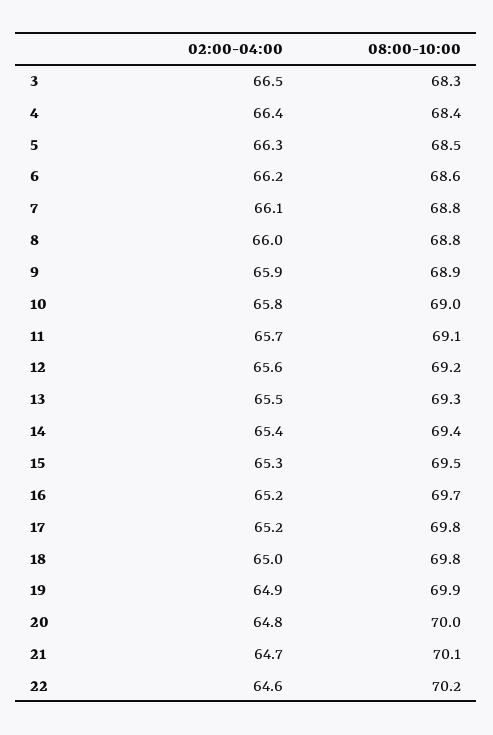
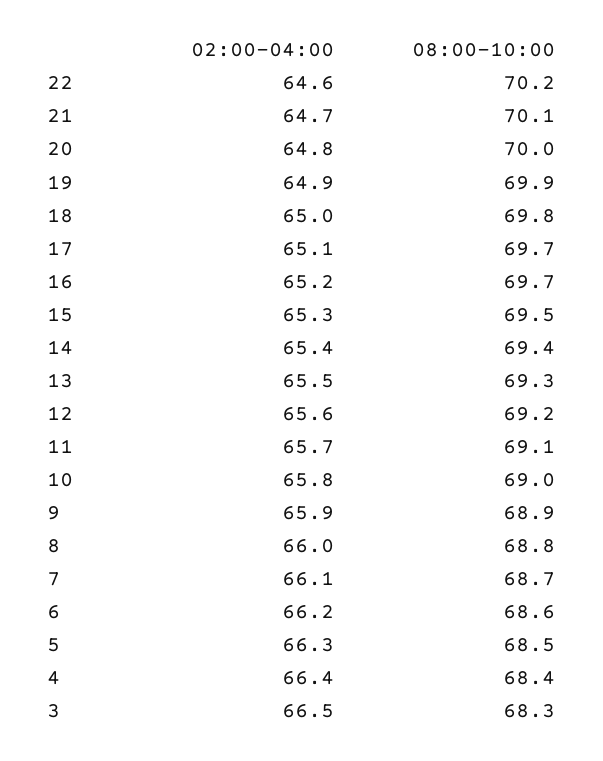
  {
    "02:00-04:00": {
      "3": 66.5,
      "4": 66.4,
      "5": 66.3,
      "6": 66.2,
      "7": 66.1,
      "8": 66,
      "9": 65.9,
      "10": 65.8,
      "11": 65.7,
      "12": 65.6,
      "13": 65.5,
      "14": 65.4,
      "15": 65.3,
      "16": 65.2,
-     "17": 65.2,
+     "17": 65.1,
      "18": 65,
      "19": 64.9,
      "20": 64.8,
      "21": 64.7,
      "22": 64.6
    },
    "08:00-10:00": {
      "3": 68.3,
      "4": 68.4,
      "5": 68.5,
      "6": 68.6,
-     "7": 68.8,
+     "7": 68.7,
      "8": 68.8,
      "9": 68.9,
      "10": 69,
      "11": 69.1,
      "12": 69.2,
      "13": 69.3,
      "14": 69.4,
      "15": 69.5,
      "16": 69.7,
-     "17": 69.8,
+     "17": 69.7,
      "18": 69.8,
      "19": 69.9,
      "20": 70,
      "21": 70.1,
      "22": 70.2
    }
  }

